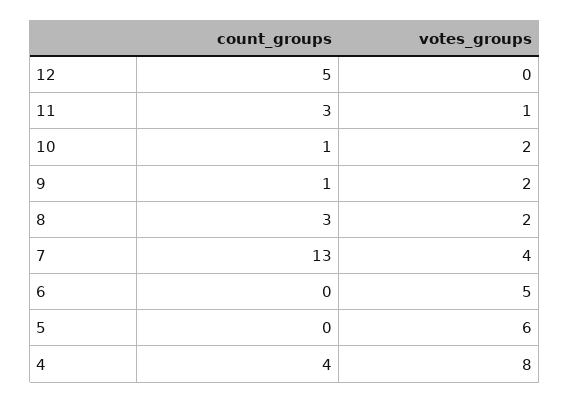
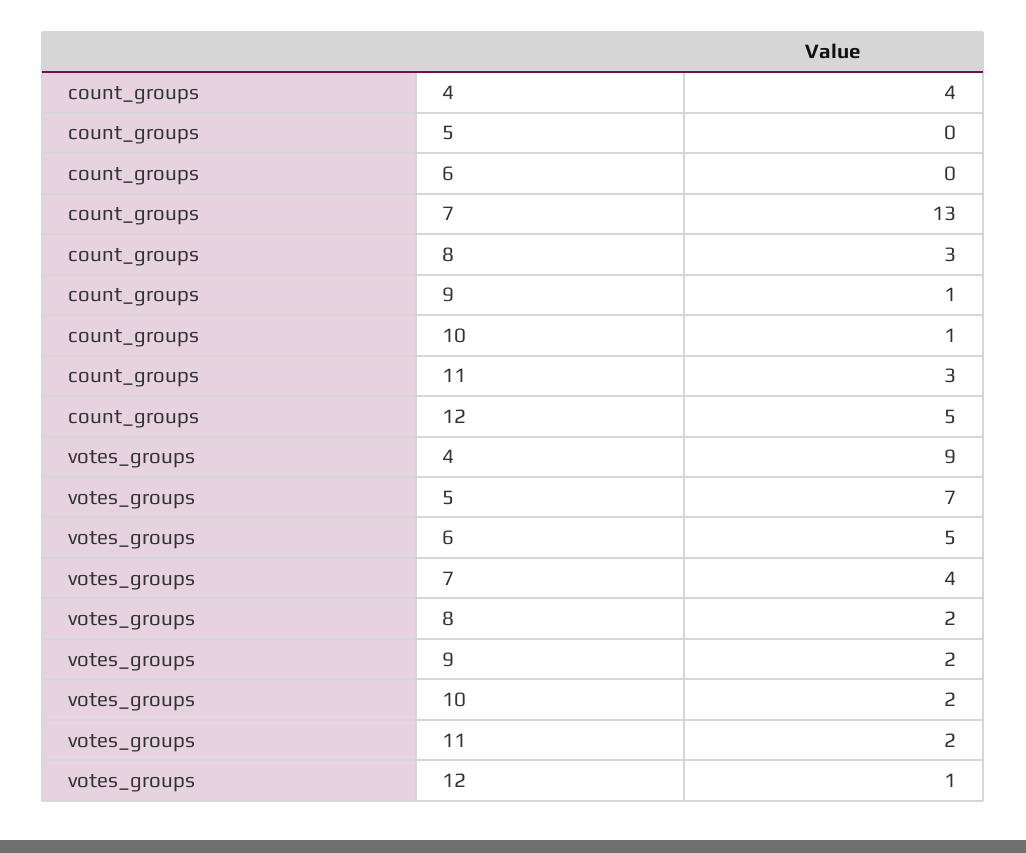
  {
    "count_groups": {
      "12": 5,
      "11": 3,
      "10": 1,
      "9": 1,
      "8": 3,
      "7": 13,
      "6": 0,
      "5": 0,
      "4": 4
    },
    "votes_groups": {
-     "12": 0,
+     "12": 1,
-     "11": 1,
+     "11": 2,
      "10": 2,
      "9": 2,
      "8": 2,
      "7": 4,
      "6": 5,
-     "5": 6,
+     "5": 7,
-     "4": 8
+     "4": 9
    }
  }

